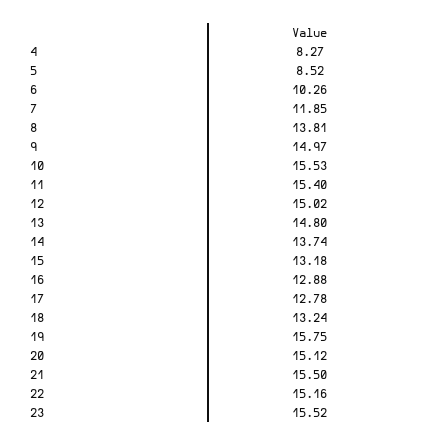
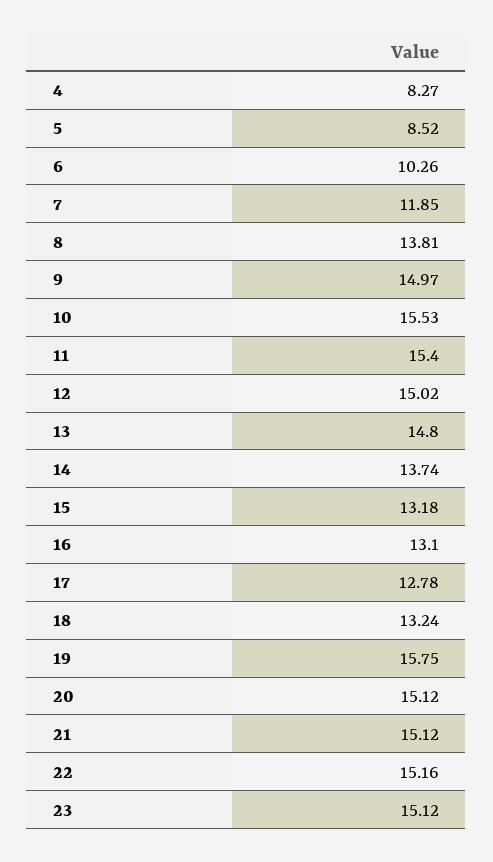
  {
    "4": 8.27,
    "5": 8.52,
    "6": 10.26,
    "7": 11.85,
    "8": 13.81,
    "9": 14.97,
    "10": 15.53,
    "11": 15.4,
    "12": 15.02,
    "13": 14.8,
    "14": 13.74,
    "15": 13.18,
-   "16": 12.88,
+   "16": 13.1,
    "17": 12.78,
    "18": 13.24,
    "19": 15.75,
    "20": 15.12,
-   "21": 15.5,
+   "21": 15.12,
    "22": 15.16,
-   "23": 15.52
+   "23": 15.12
  }

